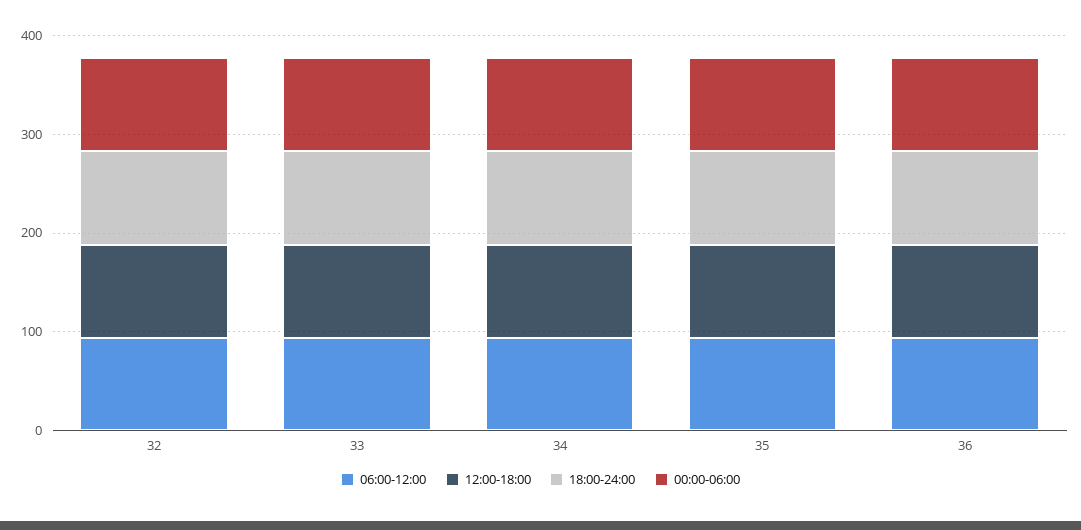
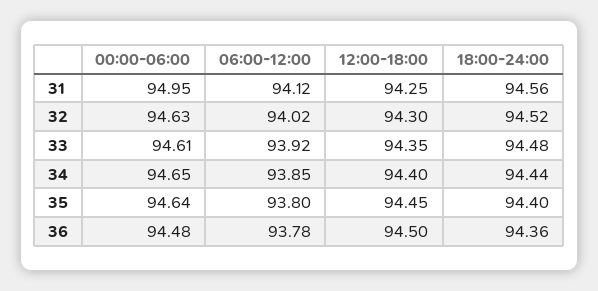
  {
    "06:00-12:00": {
      "32": 94.02,
      "33": 93.92,
      "34": 93.85,
      "35": 93.8,
-     "36": 93.78
+     "36": 93.78,
+     "31": 94.12
    },
    "12:00-18:00": {
      "32": 94.3,
      "33": 94.35,
      "34": 94.4,
      "35": 94.45,
-     "36": 94.5
+     "36": 94.5,
+     "31": 94.25
    },
    "18:00-24:00": {
      "32": 94.52,
      "33": 94.48,
      "34": 94.44,
      "35": 94.4,
-     "36": 94.36
+     "36": 94.36,
+     "31": 94.56
    },
    "00:00-06:00": {
      "32": 94.63,
      "33": 94.61,
      "34": 94.65,
      "35": 94.64,
-     "36": 94.48
+     "36": 94.48,
+     "31": 94.95
    }
  }

